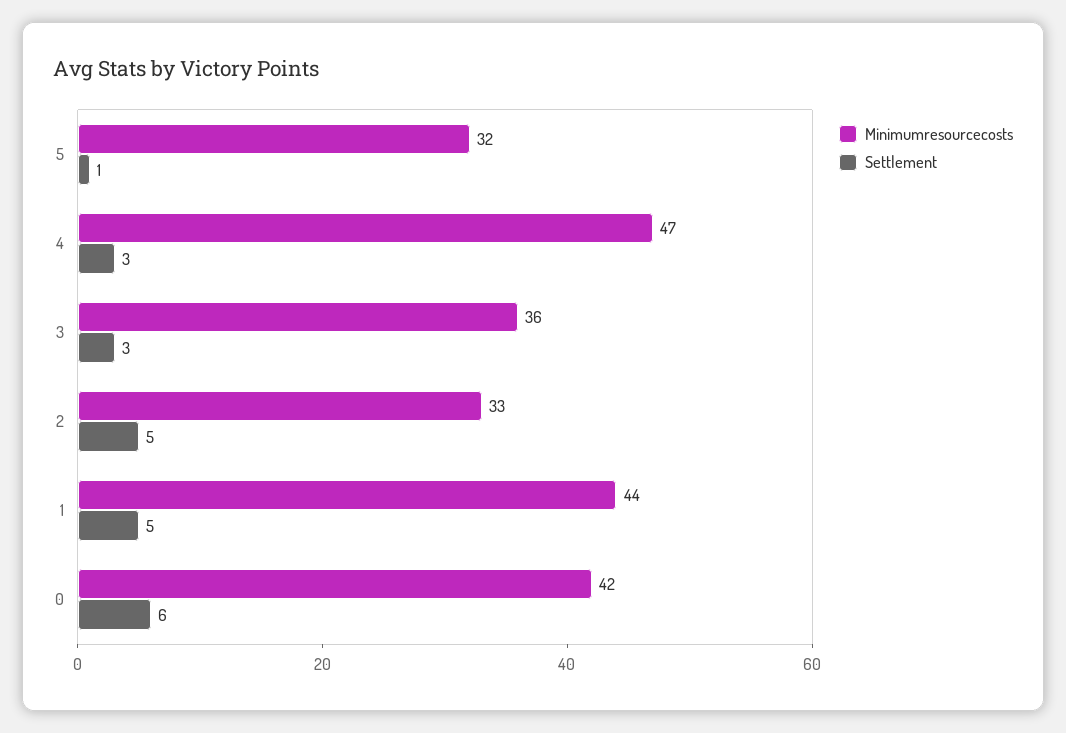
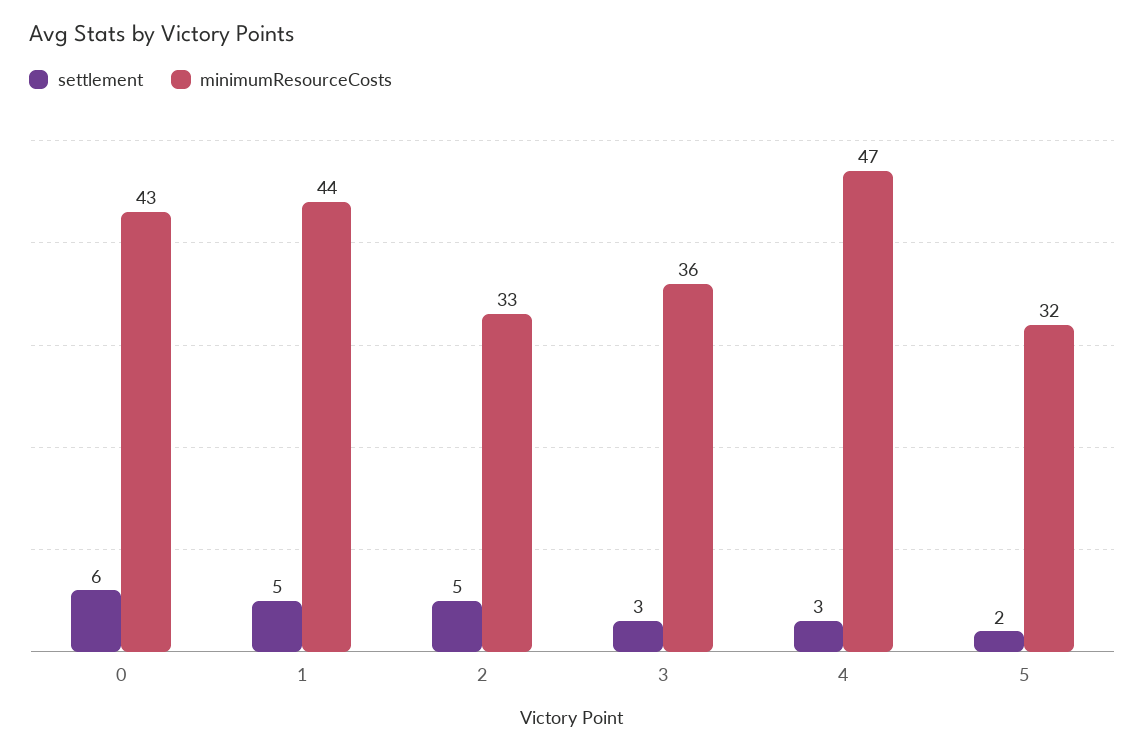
  {
    "Minimumresourcecosts": {
      "5": 32,
      "4": 47,
      "3": 36,
      "2": 33,
      "1": 44,
-     "0": 42
+     "0": 43
    },
    "Settlement": {
-     "5": 1,
+     "5": 2,
      "4": 3,
      "3": 3,
      "2": 5,
      "1": 5,
      "0": 6
    }
  }

